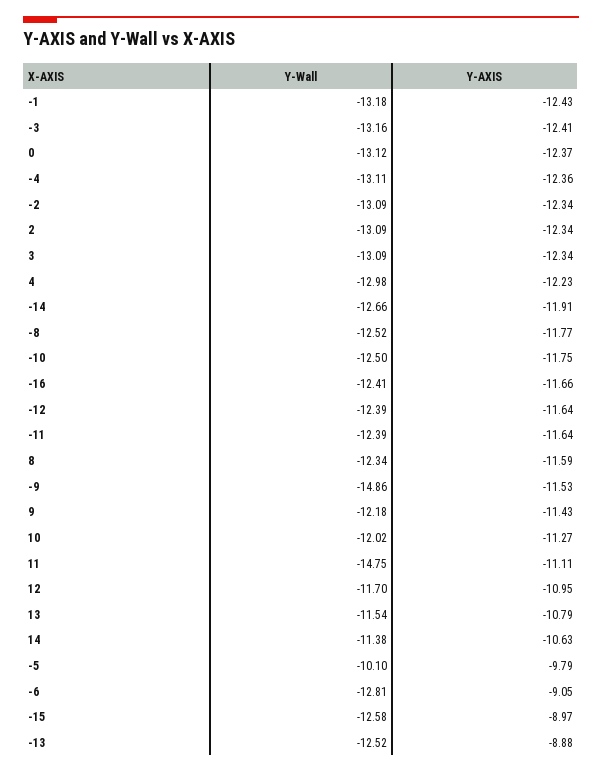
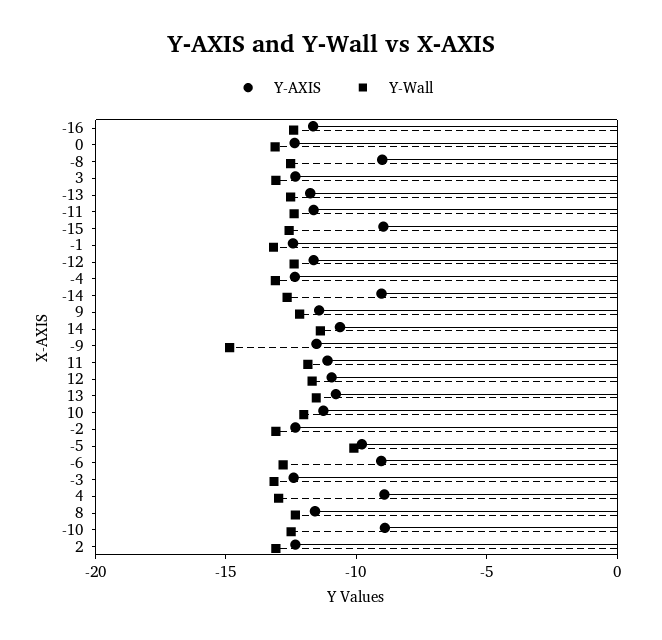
  {
    "Y-Wall": {
      "-1": -13.18,
      "-3": -13.16,
      "0": -13.12,
      "-4": -13.11,
      "-2": -13.09,
      "2": -13.09,
      "3": -13.09,
      "4": -12.98,
      "-14": -12.66,
      "-8": -12.52,
      "-10": -12.5,
      "-16": -12.41,
      "-12": -12.39,
      "-11": -12.39,
      "8": -12.34,
      "-9": -14.86,
      "9": -12.18,
      "10": -12.02,
-     "11": -14.75,
+     "11": -12,
      "12": -11.7,
      "13": -11.54,
      "14": -11.38,
      "-5": -10.1,
      "-6": -12.81,
      "-15": -12.58,
      "-13": -12.52
    },
    "Y-AXIS": {
      "-1": -12.43,
      "-3": -12.41,
      "0": -12.37,
      "-4": -12.36,
      "-2": -12.34,
      "2": -12.34,
      "3": -12.34,
-     "4": -12.23,
+     "4": -9,
-     "-14": -11.91,
+     "-14": -9,
-     "-8": -11.77,
+     "-8": -9,
-     "-10": -11.75,
+     "-10": -9,
      "-16": -11.66,
      "-12": -11.64,
      "-11": -11.64,
      "8": -11.59,
      "-9": -11.53,
      "9": -11.43,
      "10": -11.27,
      "11": -11.11,
      "12": -10.95,
      "13": -10.79,
      "14": -10.63,
      "-5": -9.79,
      "-6": -9.05,
      "-15": -8.97,
-     "-13": -8.88
+     "-13": -12
    }
  }

